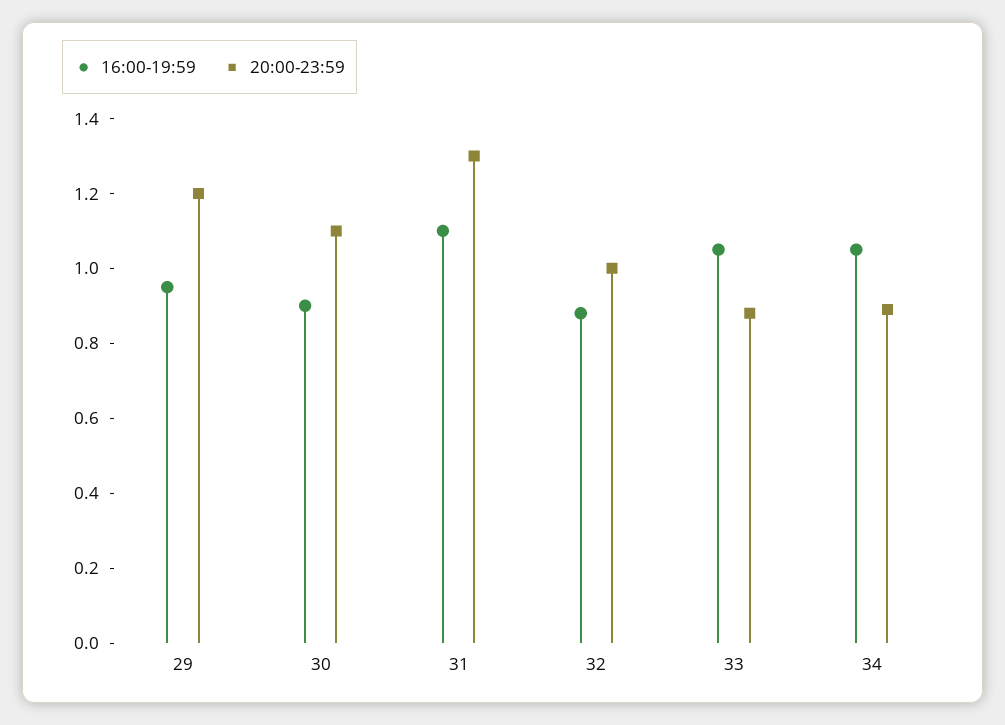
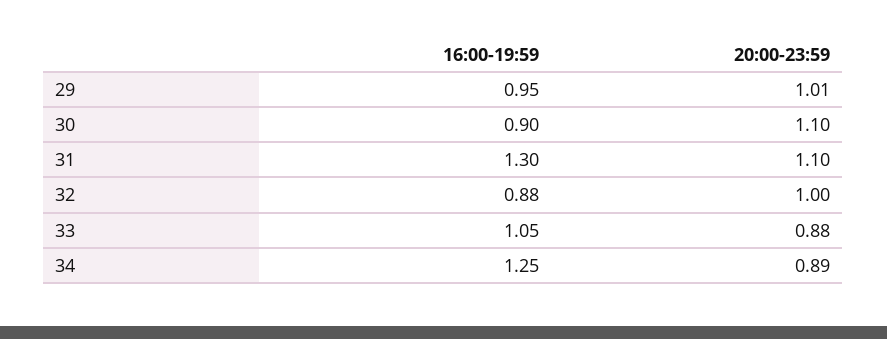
  {
    "16:00-19:59": {
      "29": 0.95,
      "30": 0.9,
-     "31": 1.1,
+     "31": 1.3,
      "32": 0.88,
      "33": 1.05,
-     "34": 1.05
+     "34": 1.25
    },
    "20:00-23:59": {
-     "29": 1.2,
+     "29": 1.01,
      "30": 1.1,
-     "31": 1.3,
+     "31": 1.1,
      "32": 1,
      "33": 0.88,
      "34": 0.89
    }
  }

